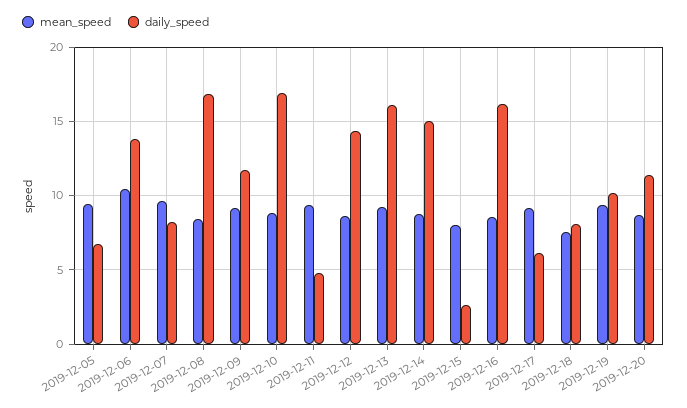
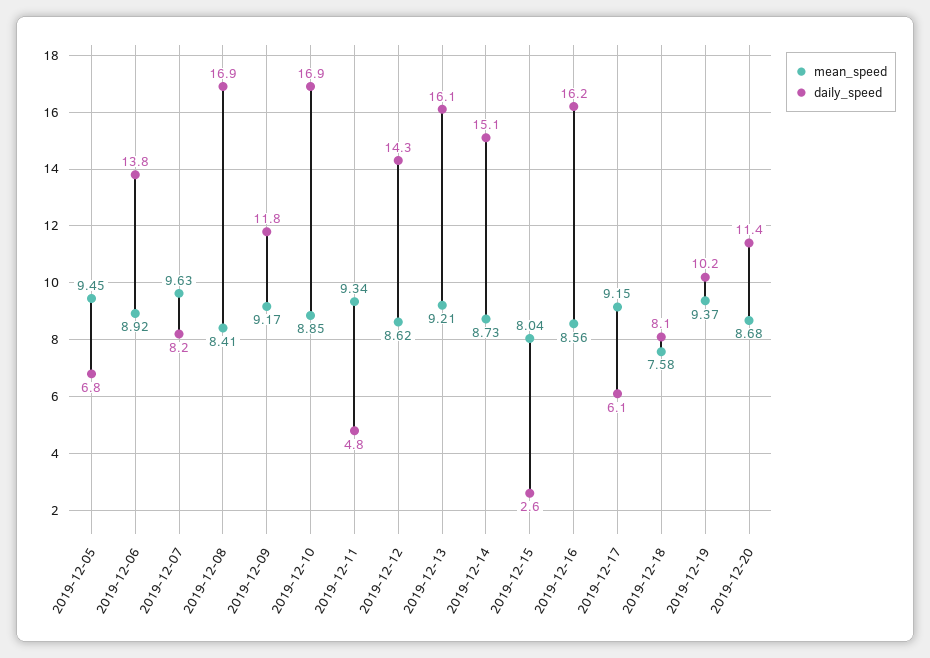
  {
    "mean_speed": {
      "2019-12-05": 9.45,
-     "2019-12-06": 10.5,
+     "2019-12-06": 8.92,
      "2019-12-07": 9.63,
      "2019-12-08": 8.41,
      "2019-12-09": 9.17,
      "2019-12-10": 8.85,
      "2019-12-11": 9.34,
      "2019-12-12": 8.62,
      "2019-12-13": 9.21,
      "2019-12-14": 8.73,
      "2019-12-15": 8.04,
      "2019-12-16": 8.56,
      "2019-12-17": 9.15,
      "2019-12-18": 7.58,
      "2019-12-19": 9.37,
      "2019-12-20": 8.68
    },
    "daily_speed": {
      "2019-12-05": 6.8,
      "2019-12-06": 13.8,
      "2019-12-07": 8.2,
      "2019-12-08": 16.9,
      "2019-12-09": 11.8,
      "2019-12-10": 16.9,
      "2019-12-11": 4.8,
      "2019-12-12": 14.3,
      "2019-12-13": 16.1,
      "2019-12-14": 15.1,
      "2019-12-15": 2.6,
      "2019-12-16": 16.2,
      "2019-12-17": 6.1,
      "2019-12-18": 8.1,
      "2019-12-19": 10.2,
      "2019-12-20": 11.4
    }
  }

